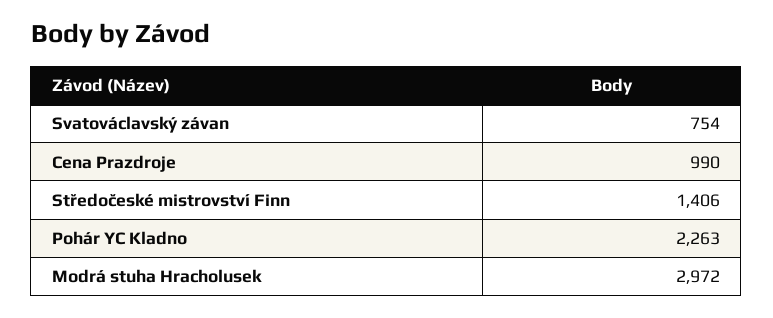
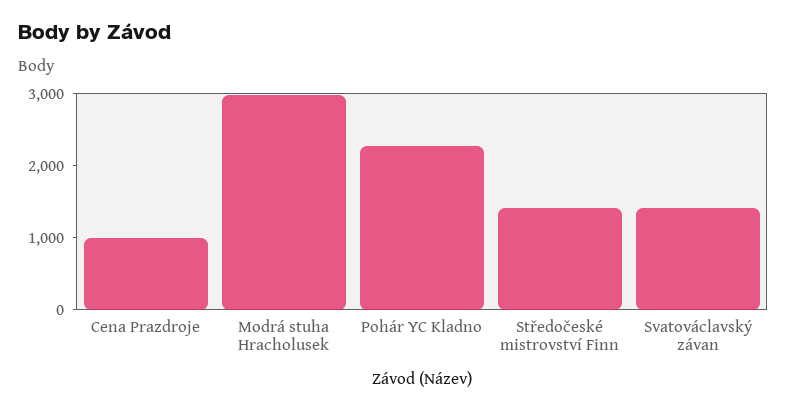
  {
-   "Svatováclavský závan": 754,
+   "Svatováclavský závan": 1400,
    "Cena Prazdroje": 990,
    "Středočeské mistrovství Finn": 1406,
    "Pohár YC Kladno": 2263,
    "Modrá stuha Hracholusek": 2972
  }

